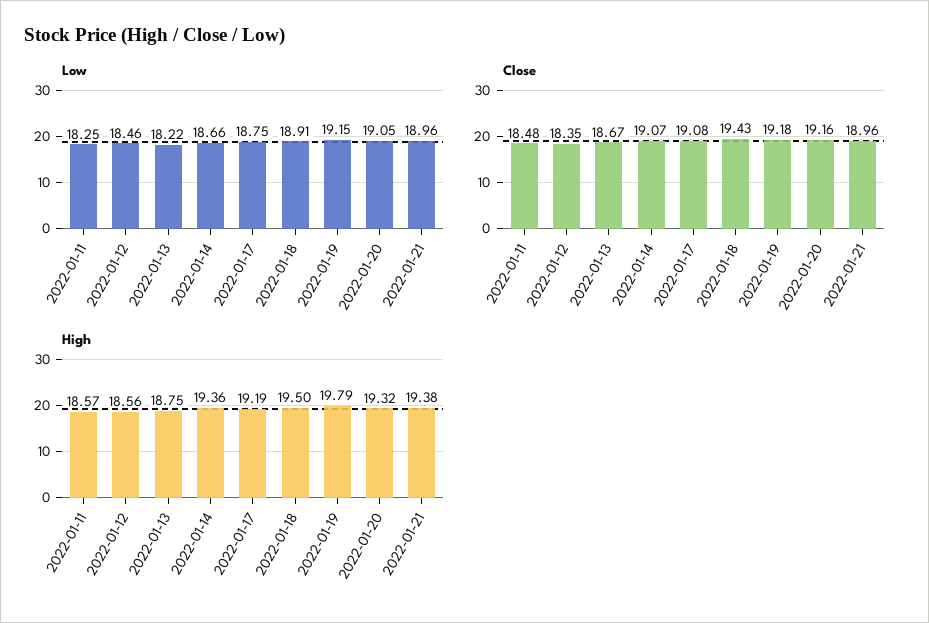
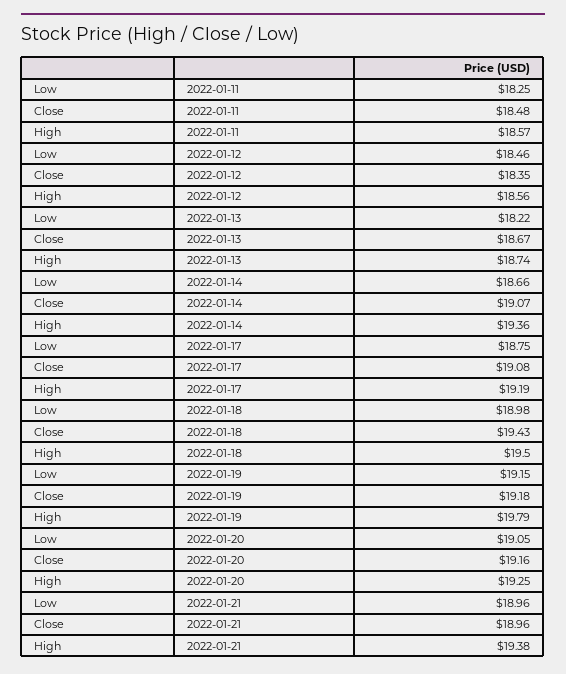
  {
    "Low": {
      "2022-01-11": 18.25,
      "2022-01-12": 18.46,
      "2022-01-13": 18.22,
      "2022-01-14": 18.66,
      "2022-01-17": 18.75,
-     "2022-01-18": 18.91,
+     "2022-01-18": 18.98,
      "2022-01-19": 19.15,
      "2022-01-20": 19.05,
      "2022-01-21": 18.96
    },
    "Close": {
      "2022-01-11": 18.48,
      "2022-01-12": 18.35,
      "2022-01-13": 18.67,
      "2022-01-14": 19.07,
      "2022-01-17": 19.08,
      "2022-01-18": 19.43,
      "2022-01-19": 19.18,
      "2022-01-20": 19.16,
      "2022-01-21": 18.96
    },
    "High": {
      "2022-01-11": 18.57,
      "2022-01-12": 18.56,
-     "2022-01-13": 18.75,
+     "2022-01-13": 18.74,
      "2022-01-14": 19.36,
      "2022-01-17": 19.19,
      "2022-01-18": 19.5,
      "2022-01-19": 19.79,
-     "2022-01-20": 19.32,
+     "2022-01-20": 19.25,
      "2022-01-21": 19.38
    }
  }

